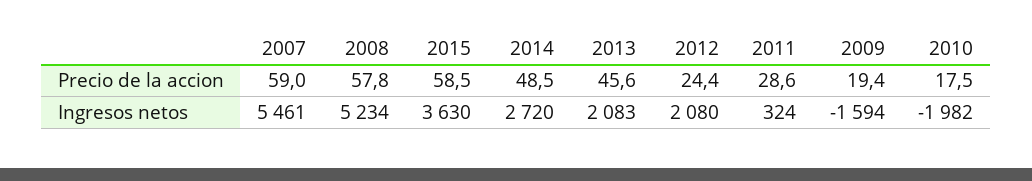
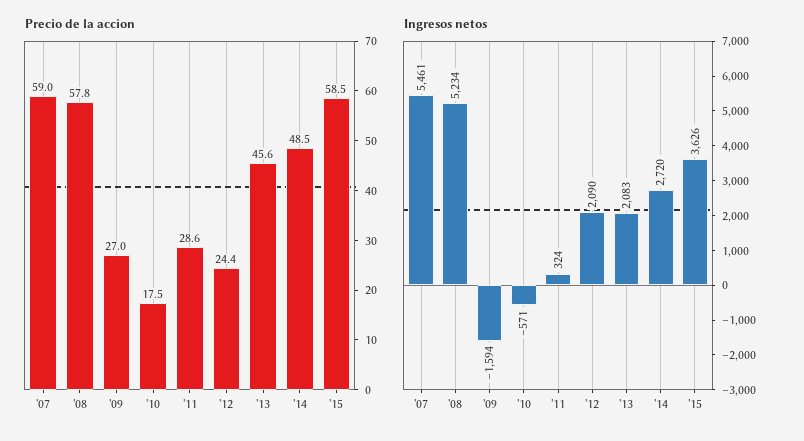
  {
    "Precio de la accion": {
      "2007": 59,
      "2008": 57.8,
      "2015": 58.5,
      "2014": 48.5,
      "2013": 45.6,
      "2012": 24.4,
      "2011": 28.6,
-     "2009": 19.4,
+     "2009": 27,
      "2010": 17.5
    },
    "Ingresos netos": {
      "2007": 5461,
      "2008": 5234,
-     "2015": 3630,
+     "2015": 3626,
      "2014": 2720,
      "2013": 2083,
-     "2012": 2080,
+     "2012": 2090,
      "2011": 324,
      "2009": -1594,
-     "2010": -1982
+     "2010": -571
    }
  }

